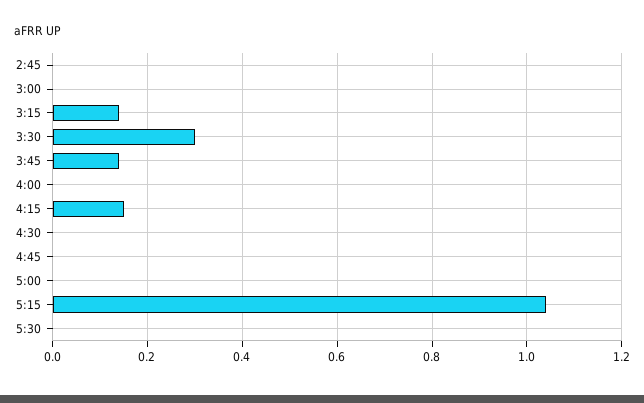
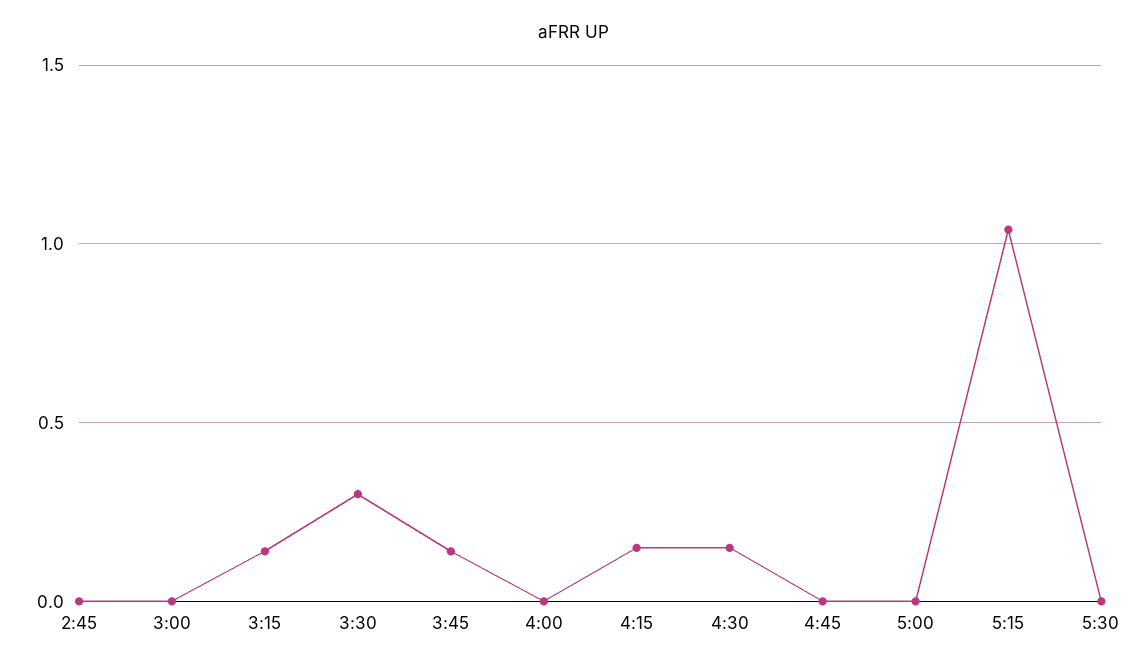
  {
    "2:45": 0,
    "3:00": 0,
    "3:15": 0.15,
    "3:30": 0.3,
    "3:45": 0.15,
    "4:00": 0,
    "4:15": 0.15,
-   "4:30": 0,
+   "4:30": 0.15,
    "4:45": 0,
    "5:00": 0,
    "5:15": 1.05,
    "5:30": 0
  }

